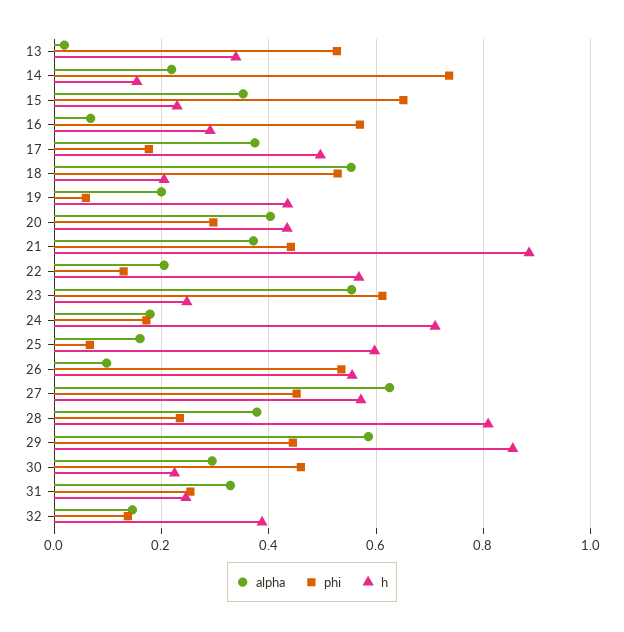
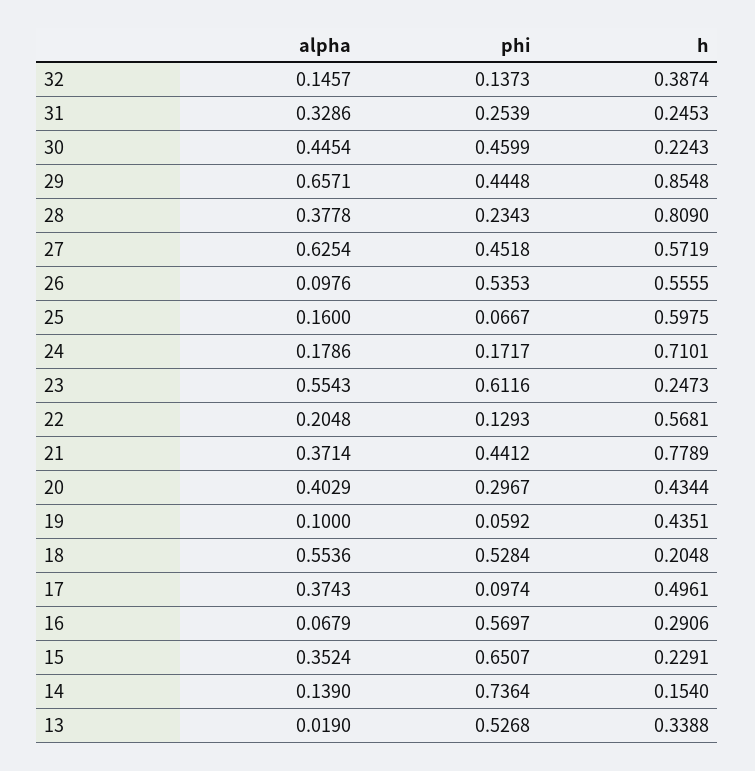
  {
    "alpha": {
      "13": 0.019,
-     "14": 0.22,
+     "14": 0.139,
      "15": 0.3524,
      "16": 0.0679,
      "17": 0.3743,
      "18": 0.5536,
-     "19": 0.2,
+     "19": 0.1,
      "20": 0.4029,
      "21": 0.3714,
      "22": 0.2048,
      "23": 0.5543,
      "24": 0.1786,
      "25": 0.16,
      "26": 0.0976,
      "27": 0.6254,
      "28": 0.3778,
-     "29": 0.58,
+     "29": 0.6571,
-     "30": 0.3,
+     "30": 0.4454,
      "31": 0.3286,
      "32": 0.1457
    },
    "phi": {
      "13": 0.5268,
      "14": 0.7364,
      "15": 0.6507,
      "16": 0.5697,
-     "17": 0.18,
+     "17": 0.0974,
      "18": 0.5284,
      "19": 0.0592,
      "20": 0.2967,
      "21": 0.4412,
      "22": 0.1293,
      "23": 0.6116,
      "24": 0.1717,
      "25": 0.0667,
      "26": 0.5353,
      "27": 0.4518,
      "28": 0.2343,
      "29": 0.4448,
      "30": 0.4599,
      "31": 0.2539,
      "32": 0.1373
    },
    "h": {
      "13": 0.3388,
      "14": 0.154,
      "15": 0.2291,
      "16": 0.2906,
      "17": 0.4961,
      "18": 0.2048,
      "19": 0.4351,
      "20": 0.4344,
-     "21": 0.88,
+     "21": 0.7789,
      "22": 0.5681,
      "23": 0.2473,
      "24": 0.7101,
      "25": 0.5975,
      "26": 0.5555,
      "27": 0.5719,
      "28": 0.809,
      "29": 0.8548,
      "30": 0.2243,
      "31": 0.2453,
      "32": 0.3874
    }
  }

